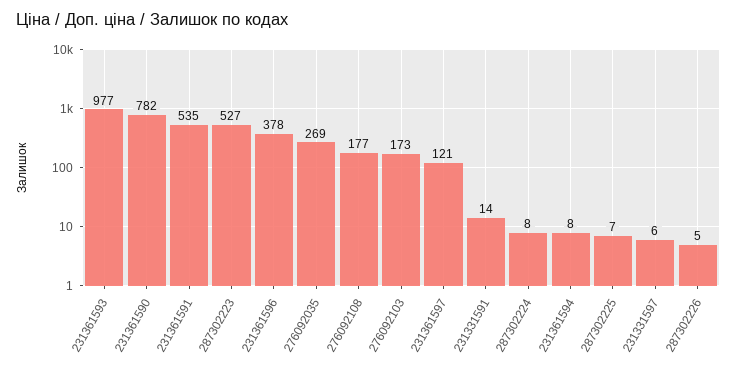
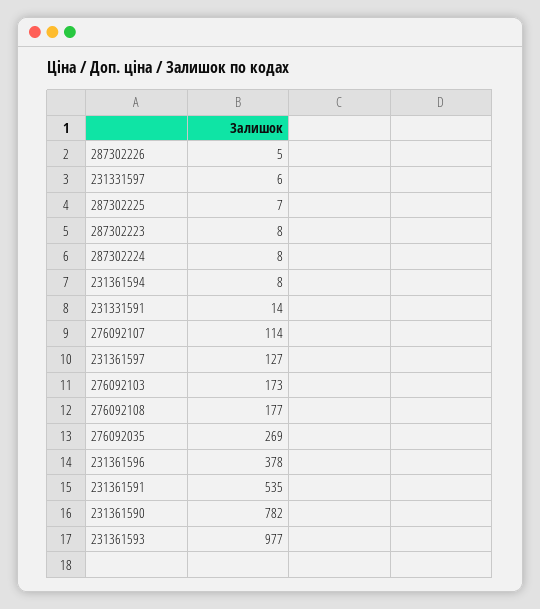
  {
    "231361593": 977,
    "231361590": 782,
    "231361591": 535,
-   "287302223": 527,
+   "287302223": 8,
    "231361596": 378,
    "276092035": 269,
    "276092108": 177,
    "276092103": 173,
-   "231361597": 121,
+   "231361597": 127,
    "231331591": 14,
    "287302224": 8,
    "231361594": 8,
    "287302225": 7,
    "231331597": 6,
-   "287302226": 5
+   "287302226": 5,
+   "276092107": 114
  }

